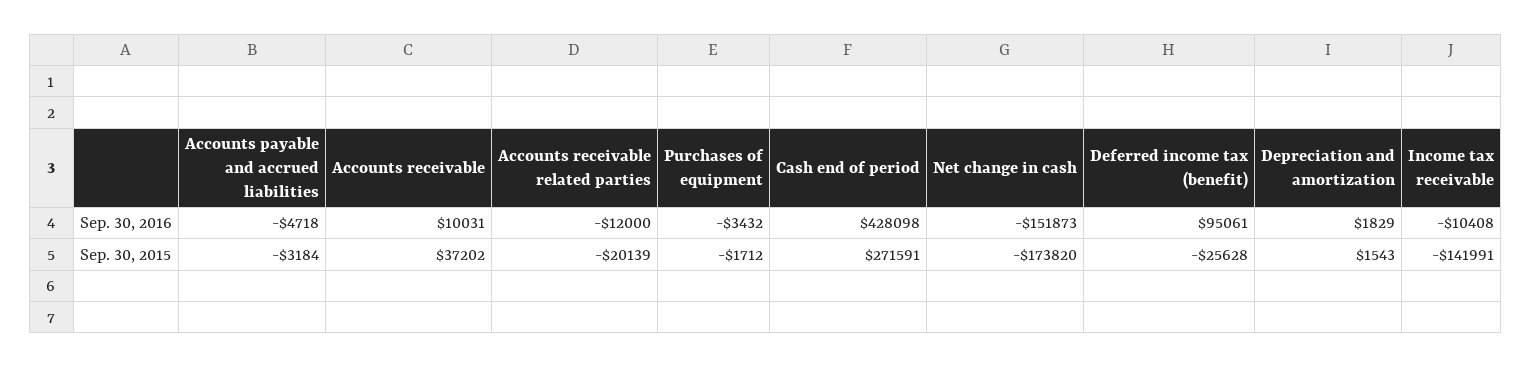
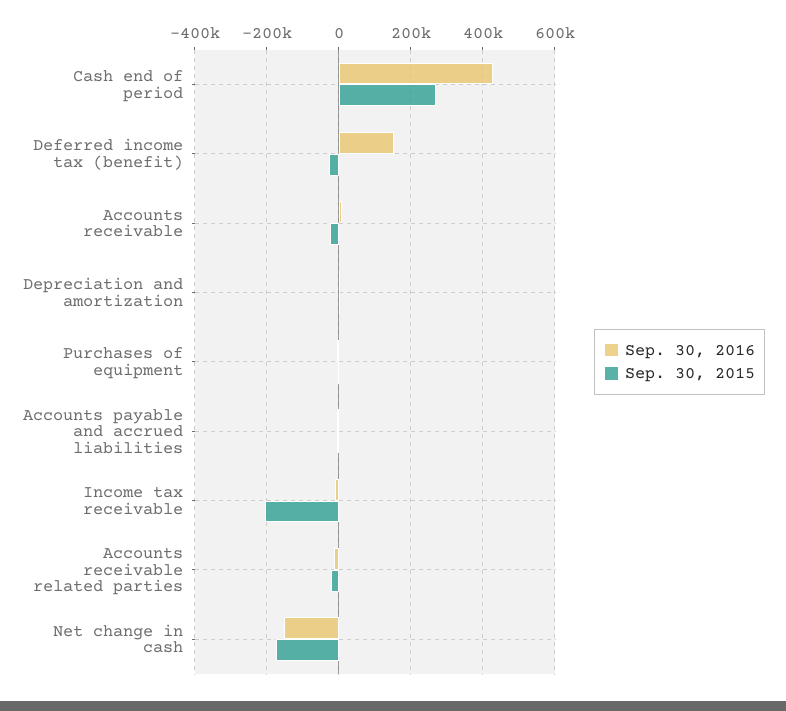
  {
    "Sep. 30, 2016": {
      "Accounts payable and accrued liabilities": -4718,
      "Accounts receivable": 10031,
      "Accounts receivable related parties": -12000,
      "Purchases of equipment": -3432,
      "Cash end of period": 428098,
      "Net change in cash": -151873,
-     "Deferred income tax (benefit)": 95061,
+     "Deferred income tax (benefit)": 160000,
      "Depreciation and amortization": 1829,
      "Income tax receivable": -10408
    },
    "Sep. 30, 2015": {
      "Accounts payable and accrued liabilities": -3184,
-     "Accounts receivable": 37202,
+     "Accounts receivable": -20000,
      "Accounts receivable related parties": -20139,
      "Purchases of equipment": -1712,
      "Cash end of period": 271591,
      "Net change in cash": -173820,
      "Deferred income tax (benefit)": -25628,
      "Depreciation and amortization": 1543,
-     "Income tax receivable": -141991
+     "Income tax receivable": -200000
    }
  }

